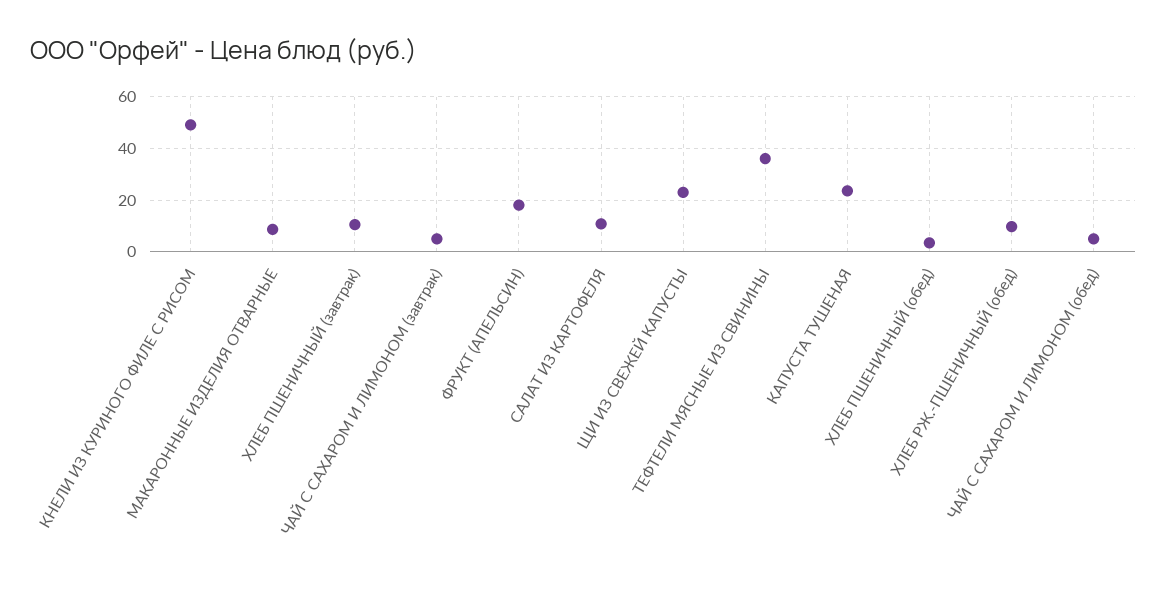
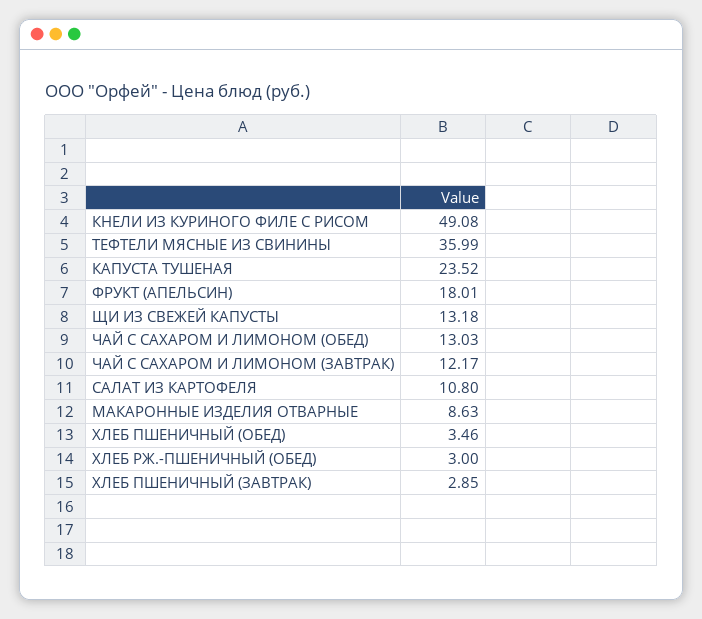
  {
    "КНЕЛИ ИЗ КУРИНОГО ФИЛЕ С РИСОМ": 49.08,
    "МАКАРОННЫЕ ИЗДЕЛИЯ ОТВАРНЫЕ": 8.63,
-   "ХЛЕБ ПШЕНИЧНЫЙ (завтрак)": 10,
+   "ХЛЕБ ПШЕНИЧНЫЙ (завтрак)": 2.85,
-   "ЧАЙ С САХАРОМ И ЛИМОНОМ (завтрак)": 5,
+   "ЧАЙ С САХАРОМ И ЛИМОНОМ (завтрак)": 12.17,
    "ФРУКТ (АПЕЛЬСИН)": 18.01,
    "САЛАТ ИЗ КАРТОФЕЛЯ": 10.8,
-   "ЩИ ИЗ СВЕЖЕЙ КАПУСТЫ": 22.5,
+   "ЩИ ИЗ СВЕЖЕЙ КАПУСТЫ": 13.18,
    "ТЕФТЕЛИ МЯСНЫЕ ИЗ СВИНИНЫ": 35.99,
    "КАПУСТА ТУШЕНАЯ": 23.52,
    "ХЛЕБ ПШЕНИЧНЫЙ (обед)": 3.46,
-   "ХЛЕБ РЖ.-ПШЕНИЧНЫЙ (обед)": 10,
+   "ХЛЕБ РЖ.-ПШЕНИЧНЫЙ (обед)": 3,
-   "ЧАЙ С САХАРОМ И ЛИМОНОМ (обед)": 5
+   "ЧАЙ С САХАРОМ И ЛИМОНОМ (обед)": 13.03
  }

